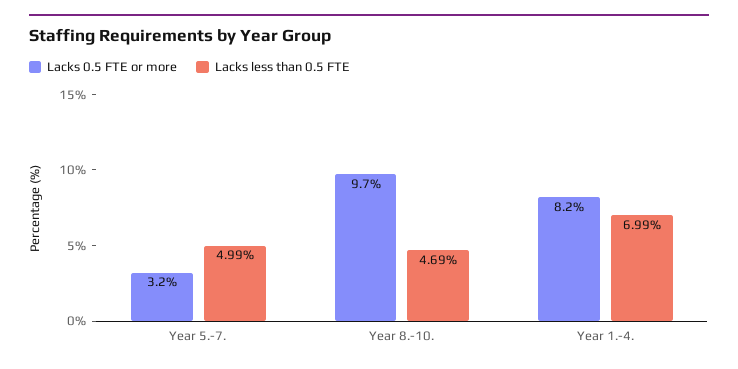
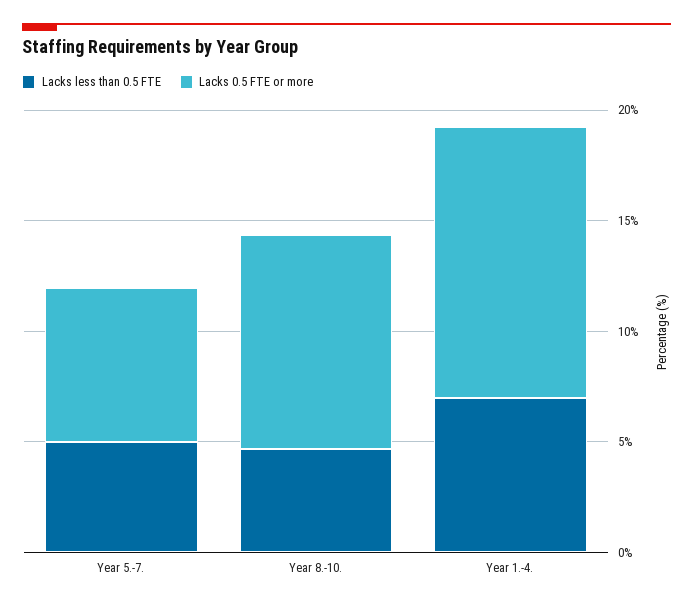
  {
    "Lacks 0.5 FTE or more": {
-     "Year 5.-7.": 3.2,
+     "Year 5.-7.": 7,
      "Year 8.-10.": 9.7,
-     "Year 1.-4.": 8.2
+     "Year 1.-4.": 12
    },
    "Lacks less than 0.5 FTE": {
      "Year 5.-7.": 4.99,
      "Year 8.-10.": 4.69,
      "Year 1.-4.": 6.99
    }
  }

